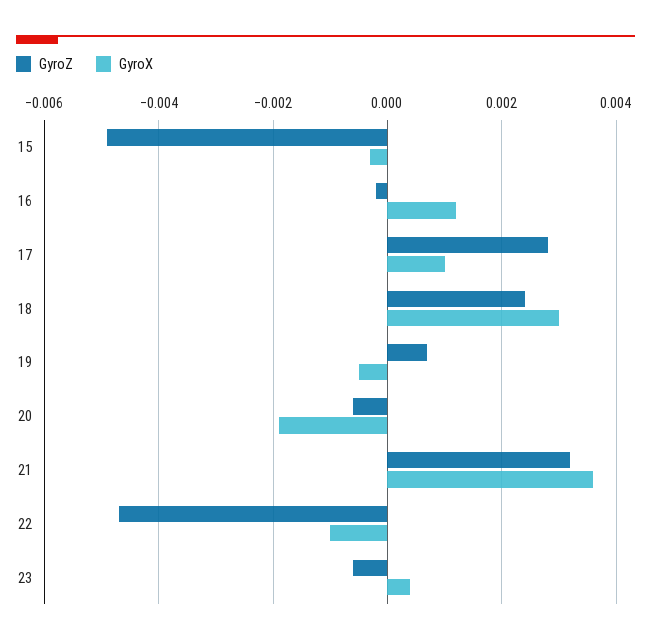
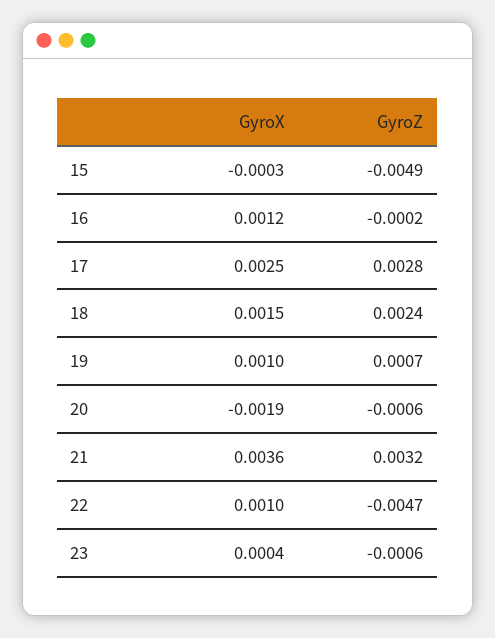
  {
    "GyroZ": {
      "15": -0.0049,
      "16": -0.0002,
      "17": 0.0028,
      "18": 0.0024,
      "19": 0.0007,
      "20": -0.0006,
      "21": 0.0032,
      "22": -0.0047,
      "23": -0.0006
    },
    "GyroX": {
      "15": -0.0003,
      "16": 0.0012,
-     "17": 0.001,
+     "17": 0.0025,
-     "18": 0.003,
+     "18": 0.0015,
-     "19": -0.0005,
+     "19": 0.001,
      "20": -0.0019,
      "21": 0.0036,
-     "22": -0.001,
+     "22": 0.001,
      "23": 0.0004
    }
  }

